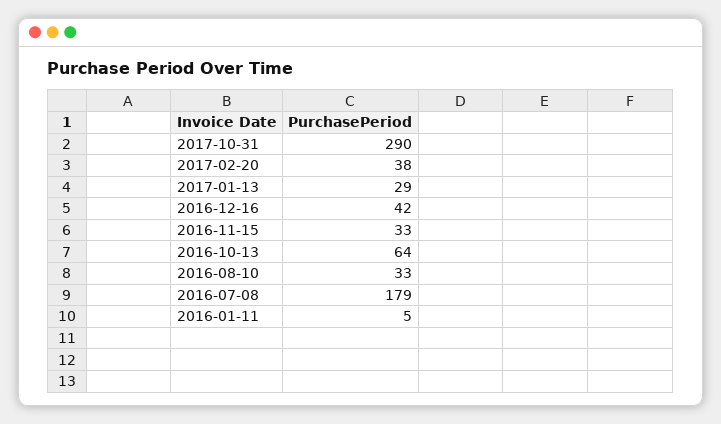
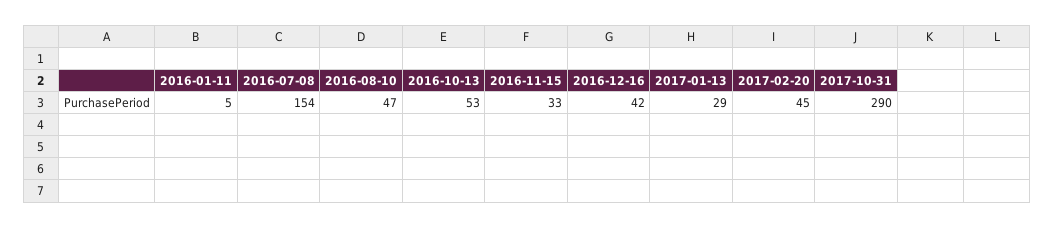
  {
    "2017-10-31": 290,
-   "2017-02-20": 38,
+   "2017-02-20": 45,
    "2017-01-13": 29,
    "2016-12-16": 42,
    "2016-11-15": 33,
-   "2016-10-13": 64,
+   "2016-10-13": 53,
-   "2016-08-10": 33,
+   "2016-08-10": 47,
-   "2016-07-08": 179,
+   "2016-07-08": 154,
    "2016-01-11": 5
  }

